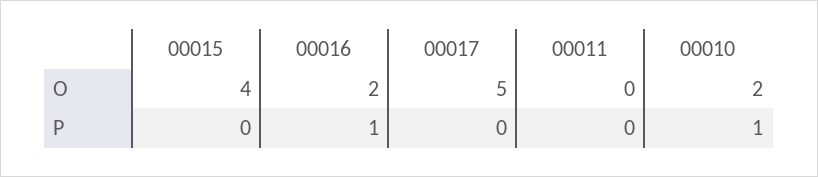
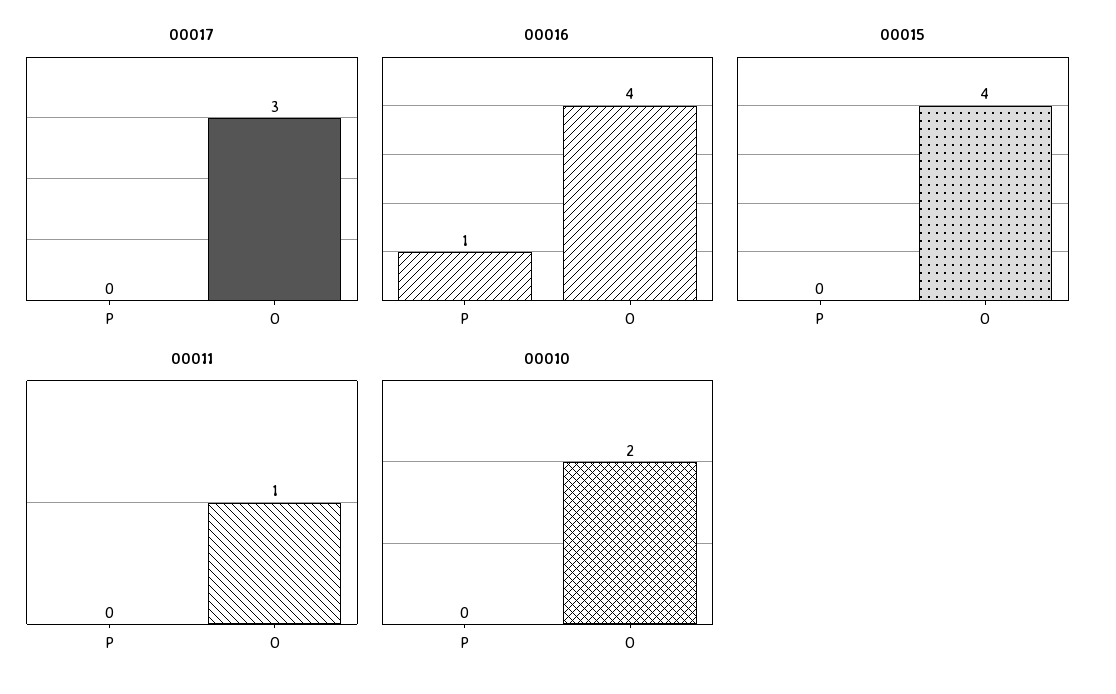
  {
    "00015": {
      "O": 4,
      "P": 0
    },
    "00016": {
-     "O": 2,
+     "O": 4,
      "P": 1
    },
    "00017": {
-     "O": 5,
+     "O": 3,
      "P": 0
    },
    "00011": {
-     "O": 0,
+     "O": 1,
      "P": 0
    },
    "00010": {
      "O": 2,
-     "P": 1
+     "P": 0
    }
  }

